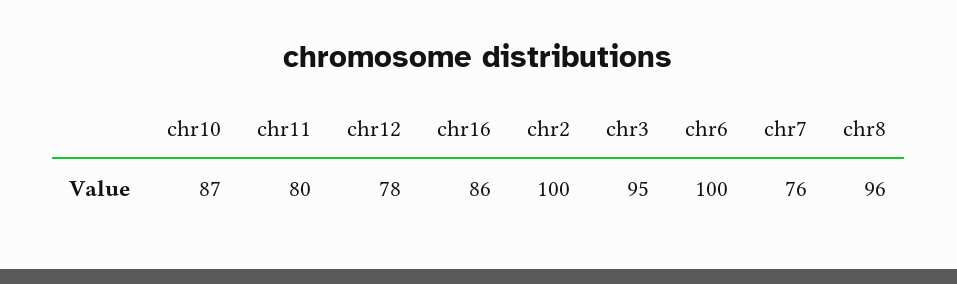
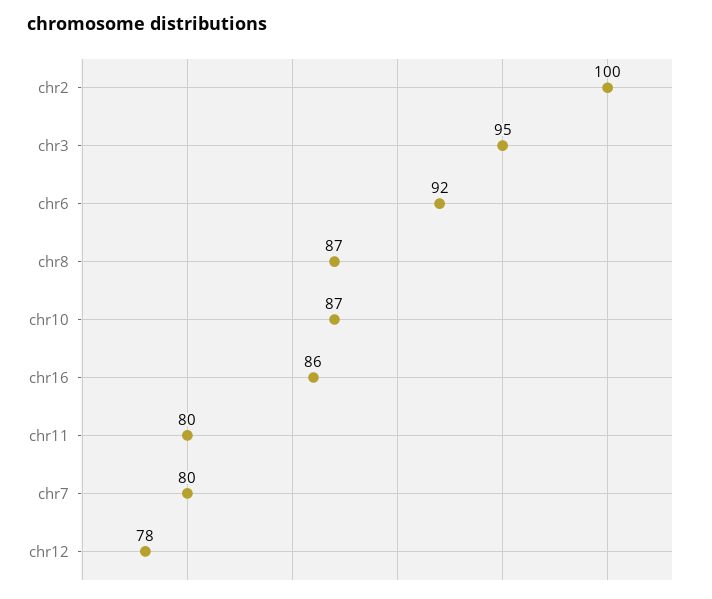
  {
    "chr10": 87,
    "chr11": 80,
    "chr12": 78,
    "chr16": 86,
    "chr2": 100,
    "chr3": 95,
-   "chr6": 100,
+   "chr6": 92,
-   "chr7": 76,
+   "chr7": 80,
-   "chr8": 96
+   "chr8": 87
  }

